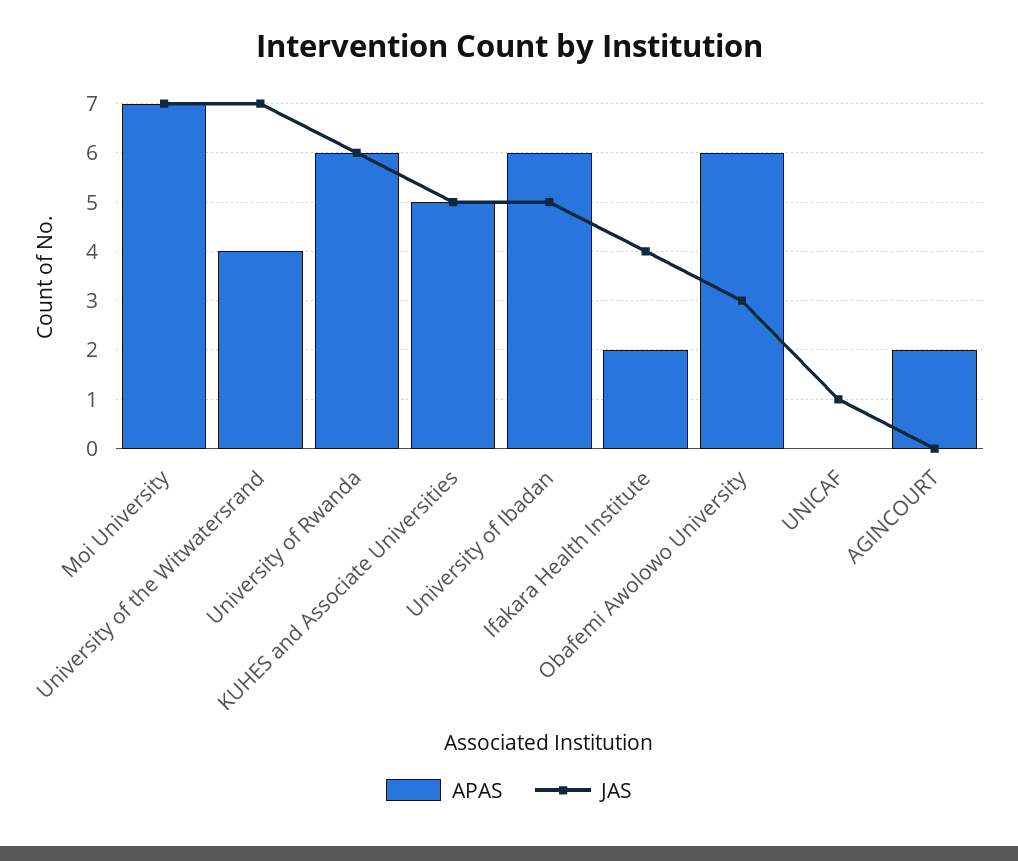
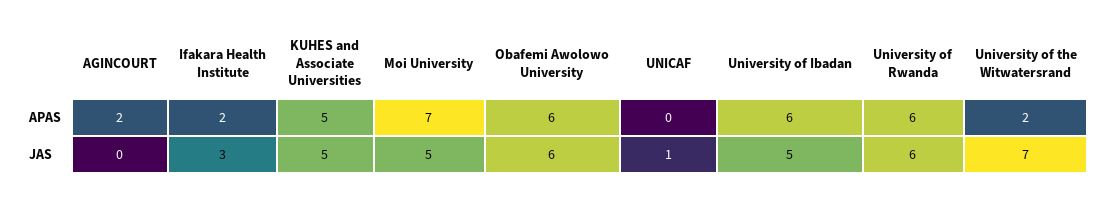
  {
    "APAS": {
      "Moi University": 7,
-     "University of the Witwatersrand": 4,
+     "University of the Witwatersrand": 2,
      "University of Rwanda": 6,
      "KUHES and Associate Universities": 5,
      "University of Ibadan": 6,
      "Ifakara Health Institute": 2,
      "Obafemi Awolowo University": 6,
      "UNICAF": 0,
      "AGINCOURT": 2
    },
    "JAS": {
-     "Moi University": 7,
+     "Moi University": 5,
      "University of the Witwatersrand": 7,
      "University of Rwanda": 6,
      "KUHES and Associate Universities": 5,
      "University of Ibadan": 5,
-     "Ifakara Health Institute": 4,
+     "Ifakara Health Institute": 3,
-     "Obafemi Awolowo University": 3,
+     "Obafemi Awolowo University": 6,
      "UNICAF": 1,
      "AGINCOURT": 0
    }
  }

